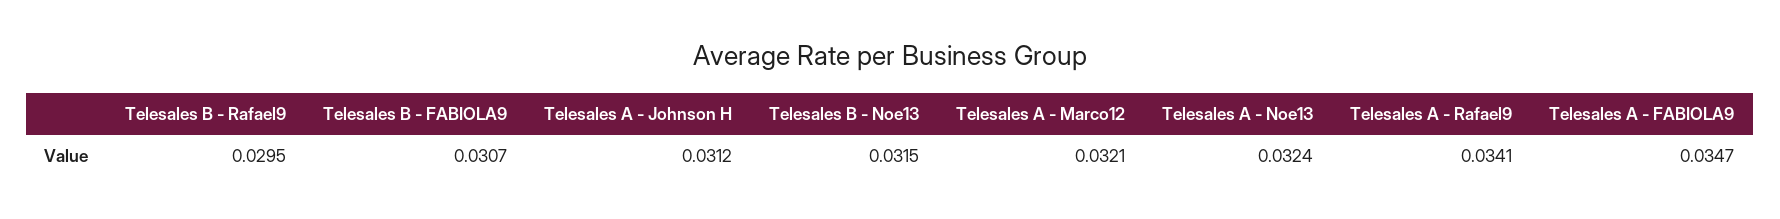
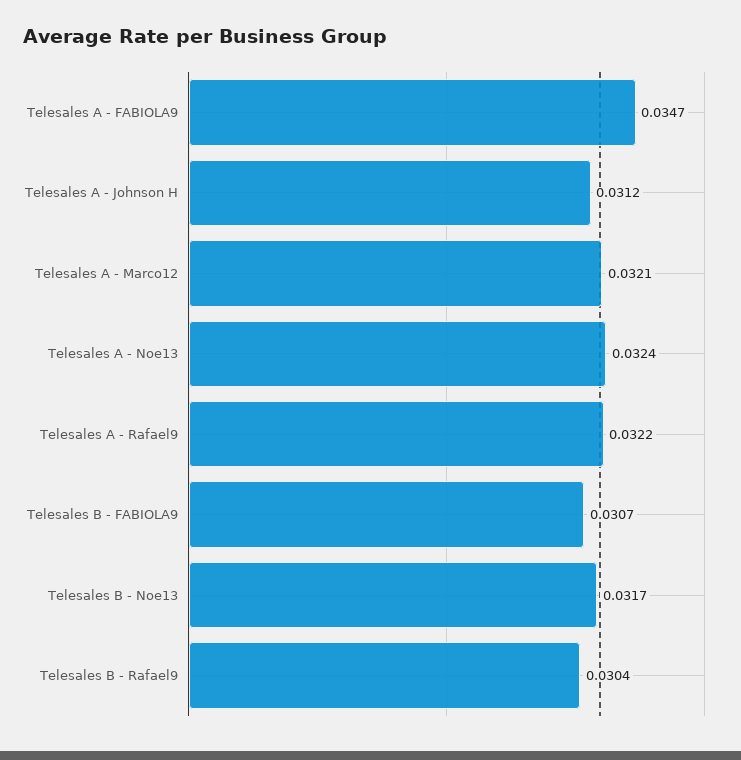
  {
-   "Telesales B - Rafael9": 0.0295,
+   "Telesales B - Rafael9": 0.0304,
    "Telesales B - FABIOLA9": 0.0307,
    "Telesales A - Johnson H": 0.0312,
-   "Telesales B - Noe13": 0.0315,
+   "Telesales B - Noe13": 0.0317,
    "Telesales A - Marco12": 0.0321,
    "Telesales A - Noe13": 0.0324,
-   "Telesales A - Rafael9": 0.0341,
+   "Telesales A - Rafael9": 0.0322,
    "Telesales A - FABIOLA9": 0.0347
  }

